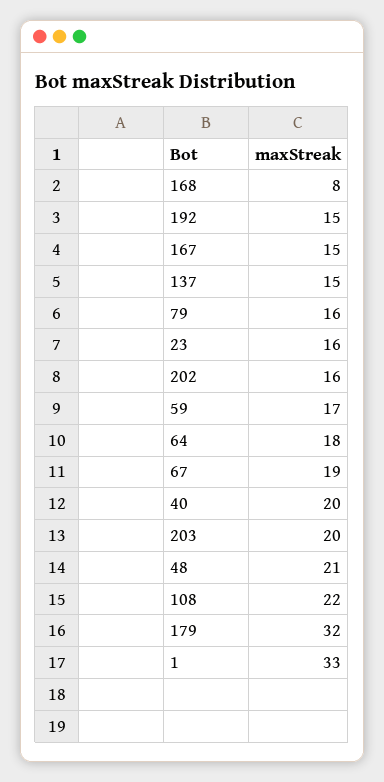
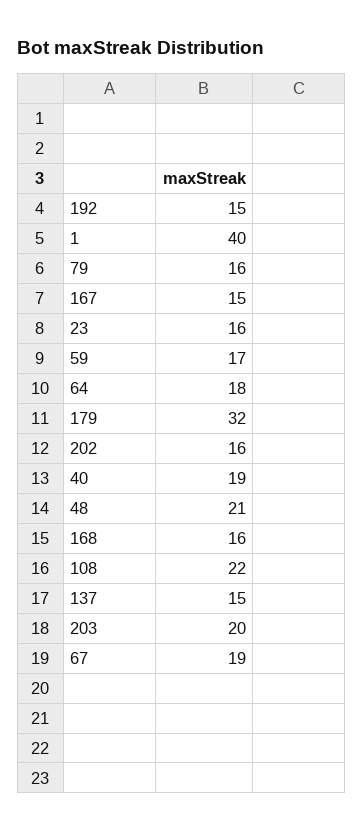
  {
-   "168": 8,
+   "168": 16,
    "192": 15,
    "167": 15,
    "137": 15,
    "79": 16,
    "23": 16,
    "202": 16,
    "59": 17,
    "64": 18,
    "67": 19,
-   "40": 20,
+   "40": 19,
    "203": 20,
    "48": 21,
    "108": 22,
    "179": 32,
-   "1": 33
+   "1": 40
  }

